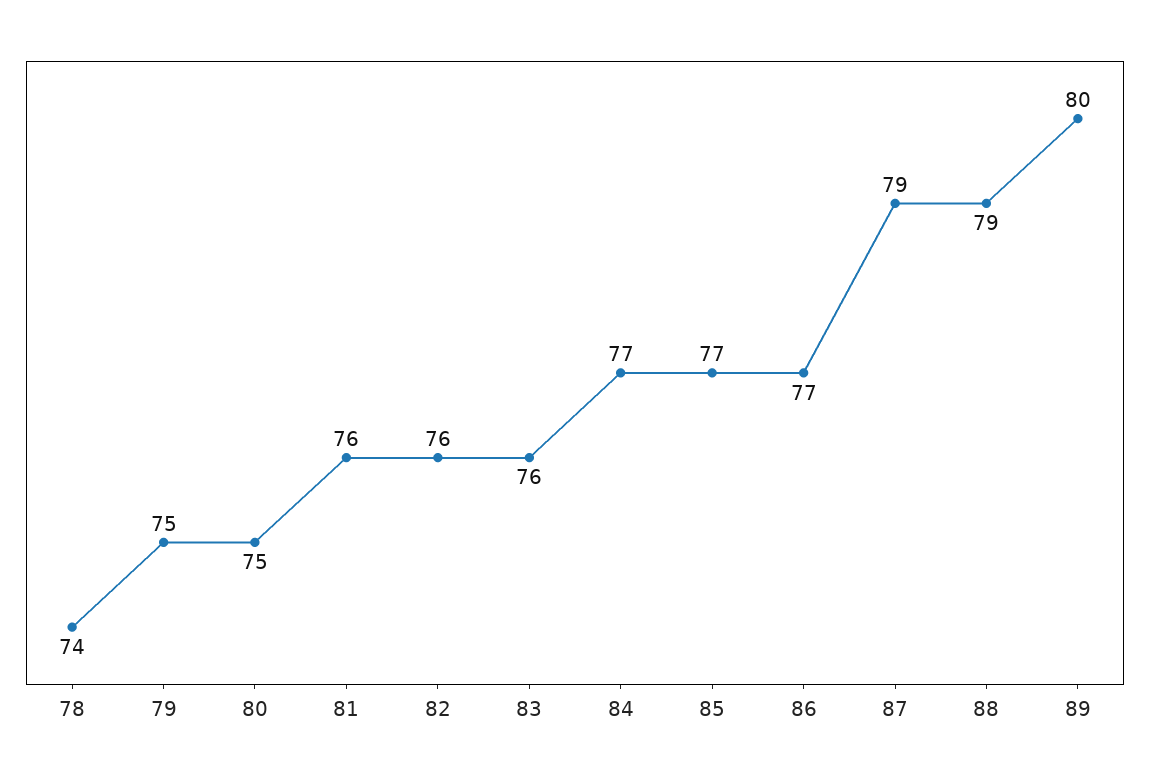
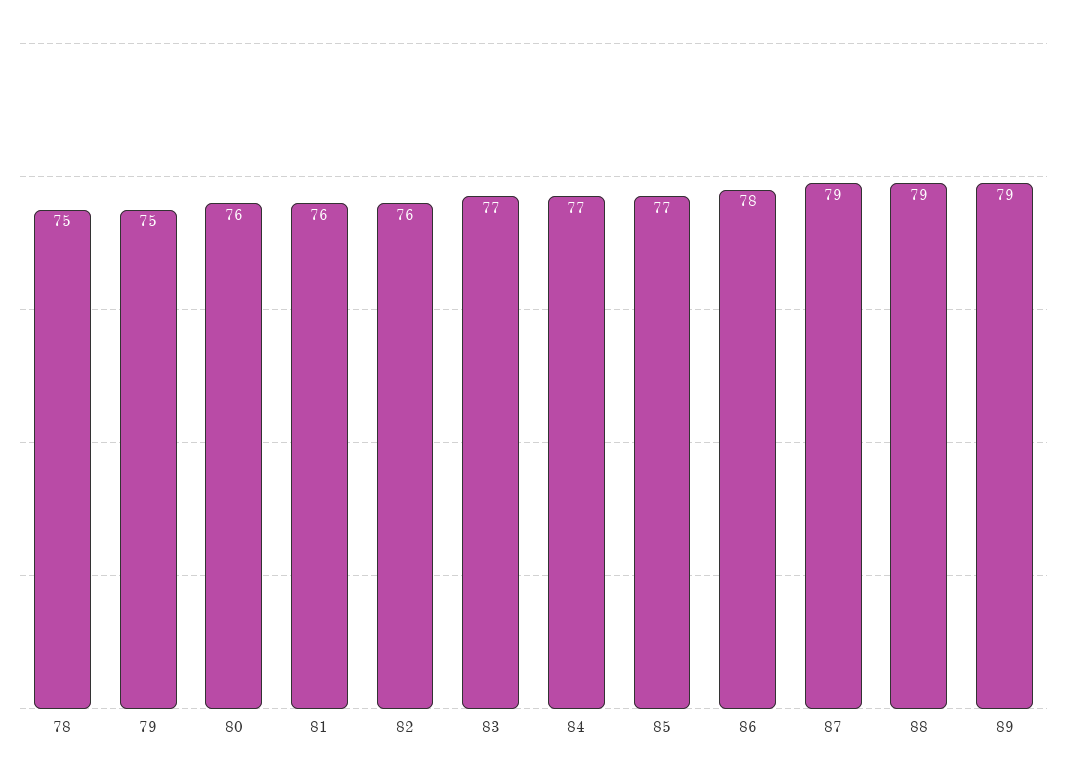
  {
-   "78": 74,
+   "78": 75,
    "79": 75,
-   "80": 75,
+   "80": 76,
    "81": 76,
    "82": 76,
-   "83": 76,
+   "83": 77,
    "84": 77,
    "85": 77,
-   "86": 77,
+   "86": 78,
    "87": 79,
    "88": 79,
-   "89": 80
+   "89": 79
  }

